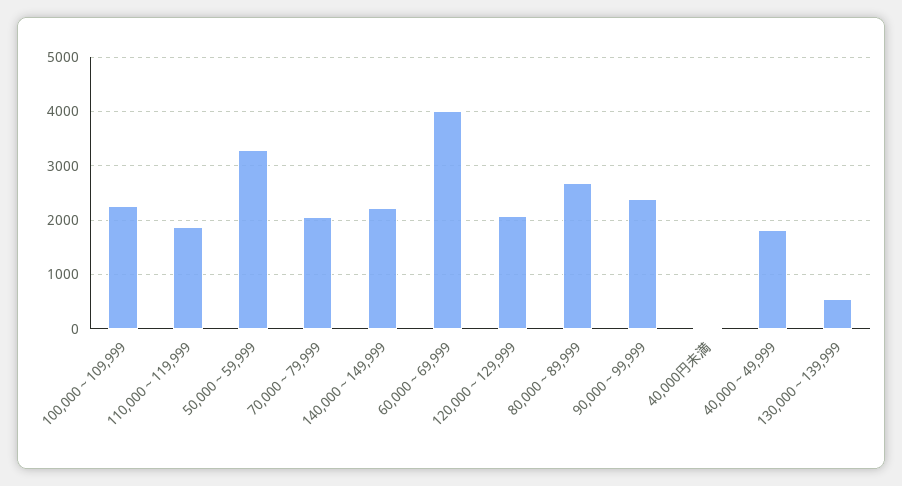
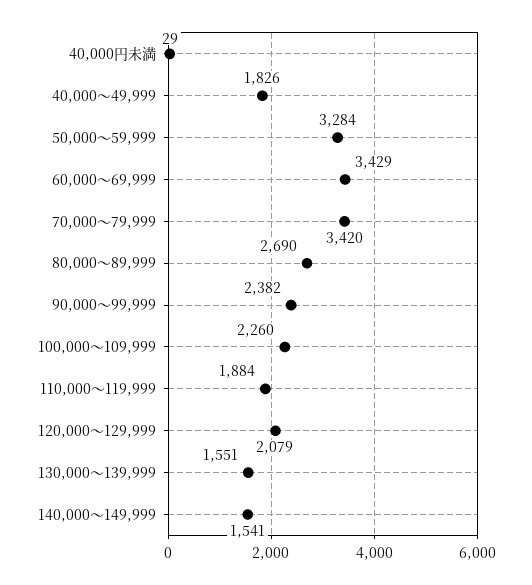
  {
    "100,000～109,999": 2260,
    "110,000～119,999": 1884,
    "50,000～59,999": 3284,
-   "70,000～79,999": 2000,
+   "70,000～79,999": 3420,
-   "140,000～149,999": 2200,
+   "140,000～149,999": 1541,
-   "60,000～69,999": 4000,
+   "60,000～69,999": 3429,
    "120,000～129,999": 2079,
    "80,000～89,999": 2690,
    "90,000～99,999": 2382,
    "40,000円未満": 29,
    "40,000～49,999": 1826,
-   "130,000～139,999": 600
+   "130,000～139,999": 1551
  }

